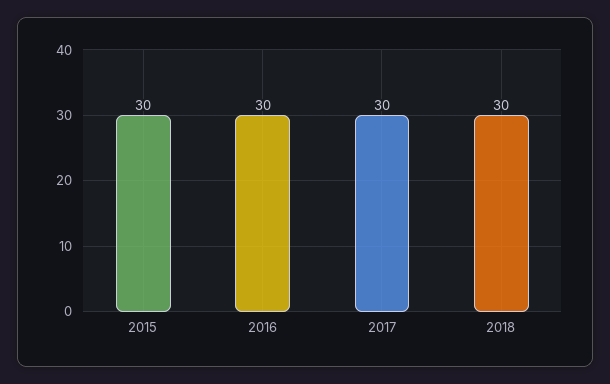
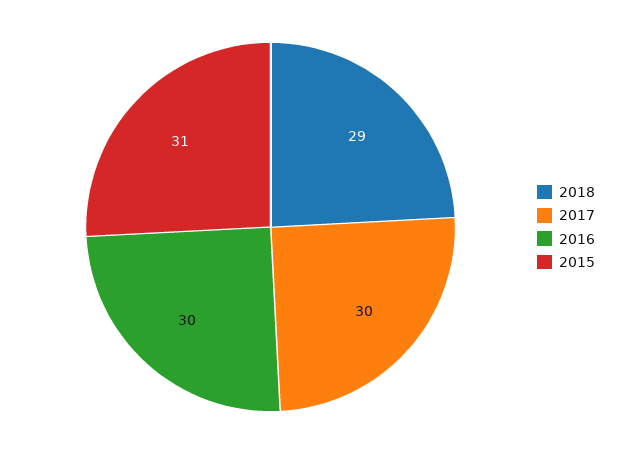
  {
-   "2015": 30,
+   "2015": 31,
    "2016": 30,
    "2017": 30,
-   "2018": 30
+   "2018": 29
  }

